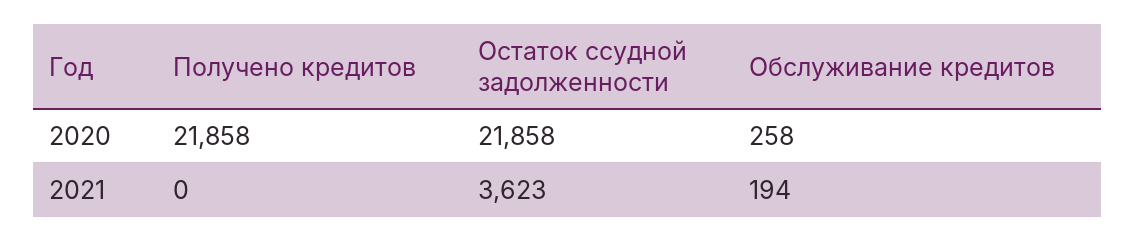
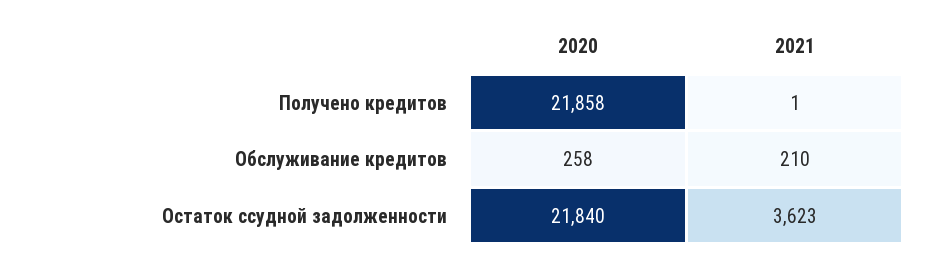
  {
    "Получено кредитов": {
      "2020": 21858,
-     "2021": 0
+     "2021": 1
    },
    "Остаток ссудной задолженности": {
-     "2020": 21858,
+     "2020": 21840,
      "2021": 3623
    },
    "Обслуживание кредитов": {
      "2020": 258,
-     "2021": 194
+     "2021": 210
    }
  }

